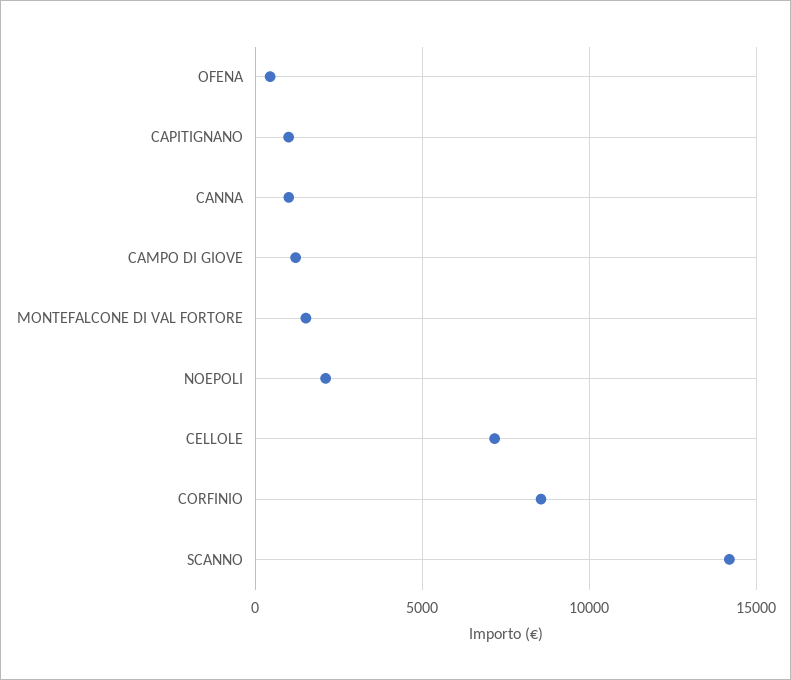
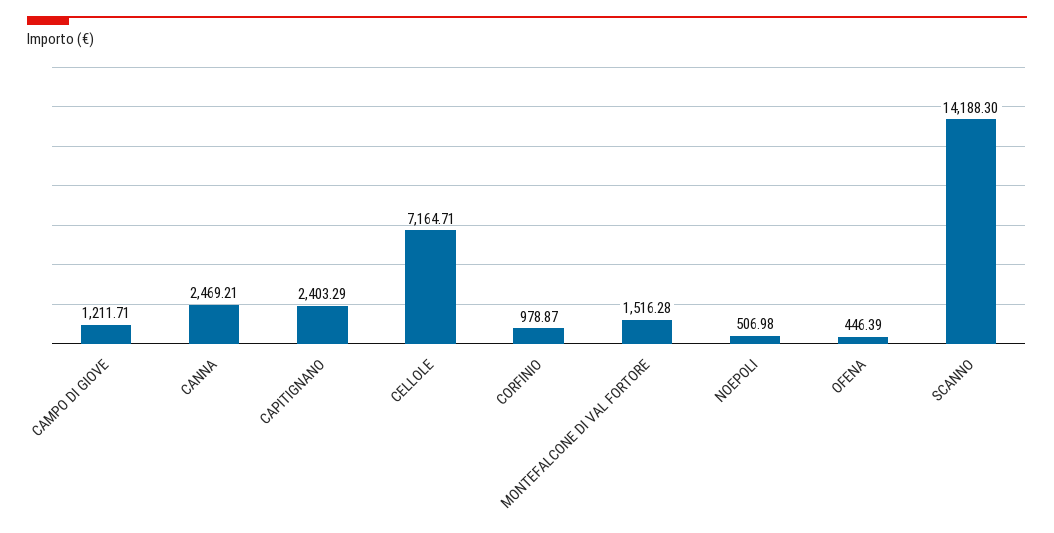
  {
    "OFENA": 446.39,
-   "CAPITIGNANO": 1000,
+   "CAPITIGNANO": 2403.29,
-   "CANNA": 1000,
+   "CANNA": 2469.21,
    "CAMPO DI GIOVE": 1211.71,
    "MONTEFALCONE DI VAL FORTORE": 1516.28,
-   "NOEPOLI": 2000,
+   "NOEPOLI": 506.98,
    "CELLOLE": 7164.71,
-   "CORFINIO": 8500,
+   "CORFINIO": 978.87,
    "SCANNO": 14188.3
  }

